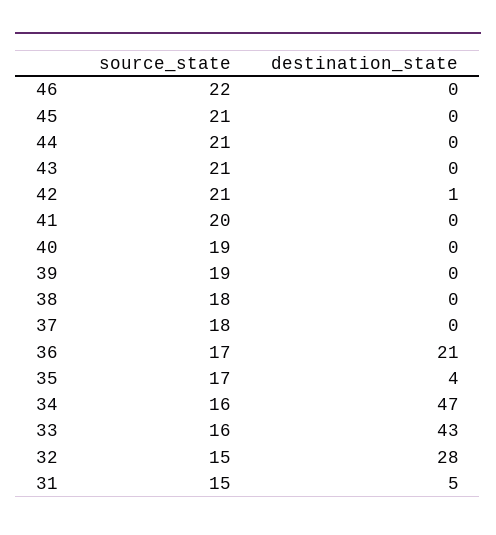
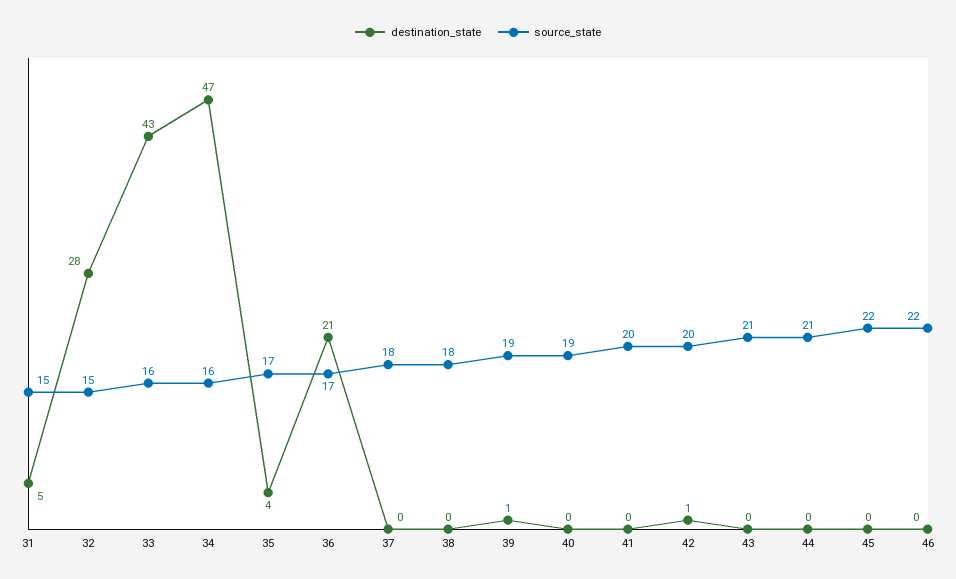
  {
    "source_state": {
      "46": 22,
-     "45": 21,
+     "45": 22,
      "44": 21,
      "43": 21,
-     "42": 21,
+     "42": 20,
      "41": 20,
      "40": 19,
      "39": 19,
      "38": 18,
      "37": 18,
      "36": 17,
      "35": 17,
      "34": 16,
      "33": 16,
      "32": 15,
      "31": 15
    },
    "destination_state": {
      "46": 0,
      "45": 0,
      "44": 0,
      "43": 0,
      "42": 1,
      "41": 0,
      "40": 0,
-     "39": 0,
+     "39": 1,
      "38": 0,
      "37": 0,
      "36": 21,
      "35": 4,
      "34": 47,
      "33": 43,
      "32": 28,
      "31": 5
    }
  }

